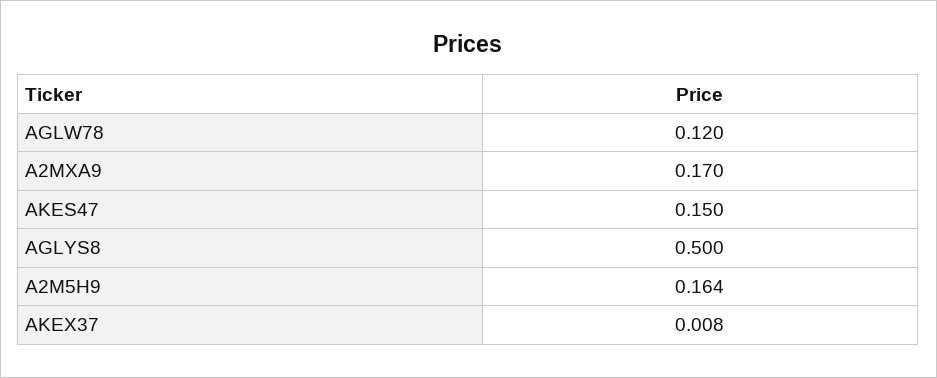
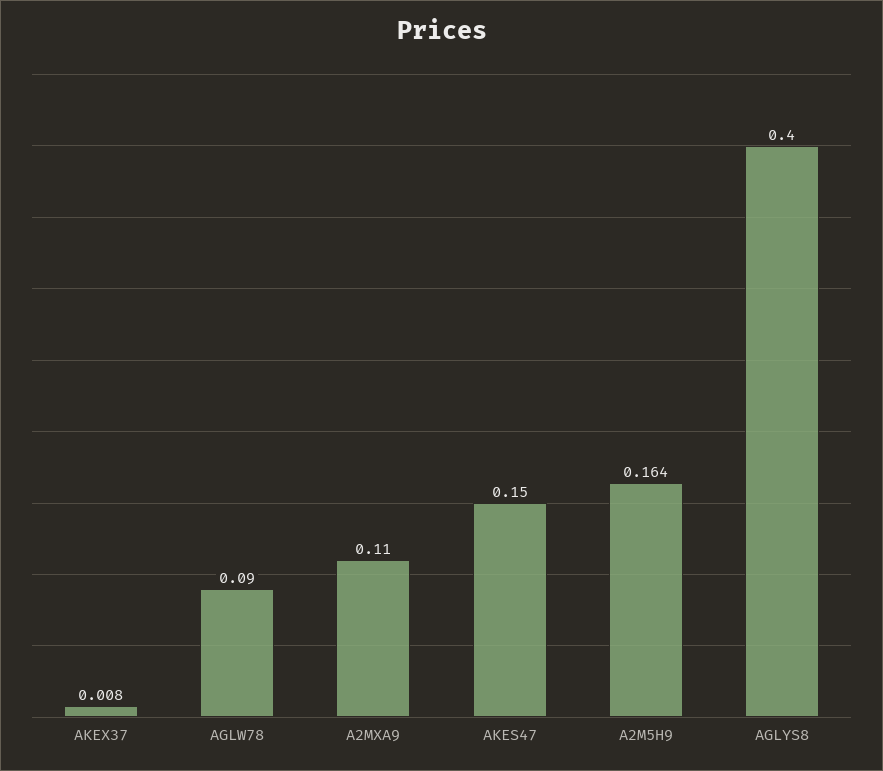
  {
-   "AGLW78": 0.12,
+   "AGLW78": 0.09,
-   "A2MXA9": 0.17,
+   "A2MXA9": 0.11,
    "AKES47": 0.15,
-   "AGLYS8": 0.5,
+   "AGLYS8": 0.4,
    "A2M5H9": 0.164,
    "AKEX37": 0.008
  }

